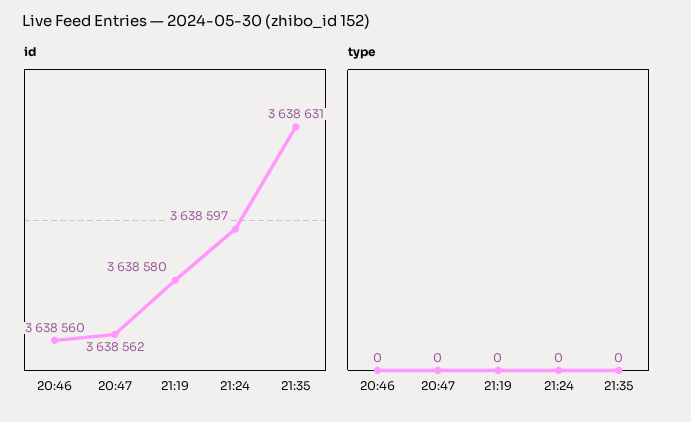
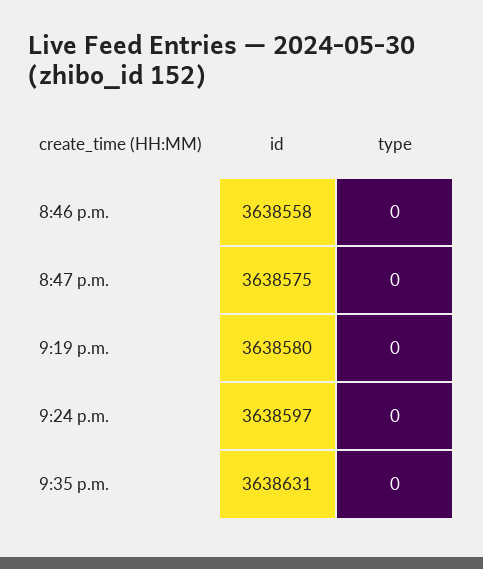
  {
    "id": {
-     "20:46": 3638560,
+     "20:46": 3638558,
-     "20:47": 3638562,
+     "20:47": 3638575,
      "21:19": 3638580,
      "21:24": 3638597,
      "21:35": 3638631
    },
    "type": {
      "20:46": 0,
      "20:47": 0,
      "21:19": 0,
      "21:24": 0,
      "21:35": 0
    }
  }

